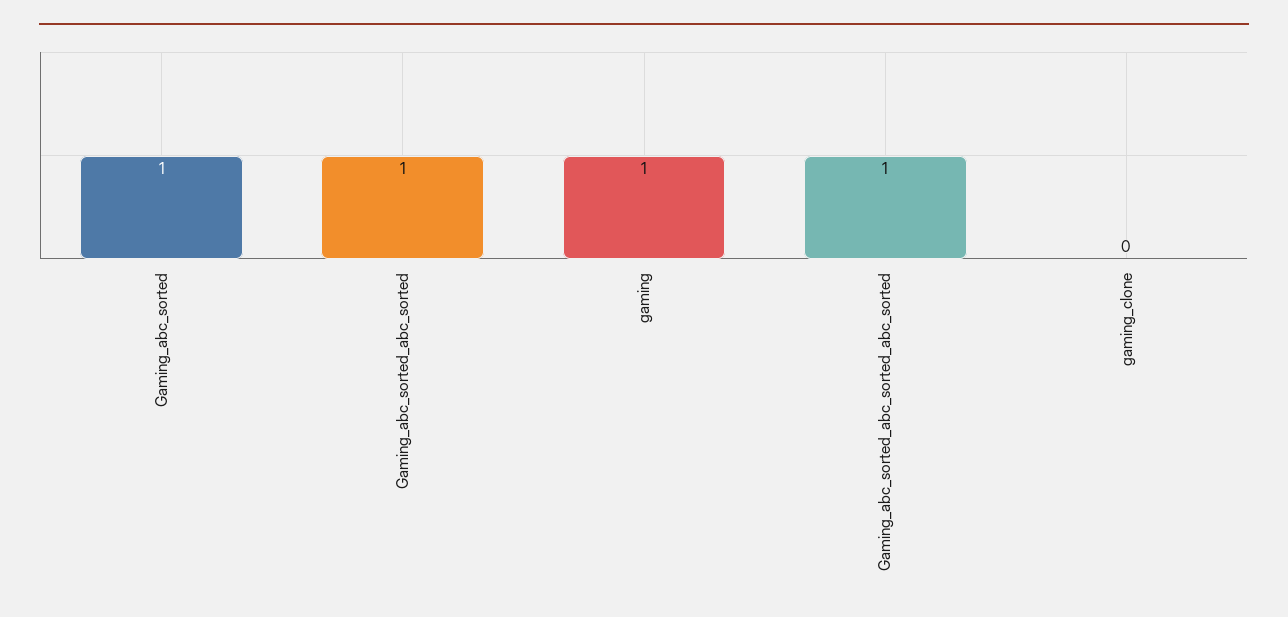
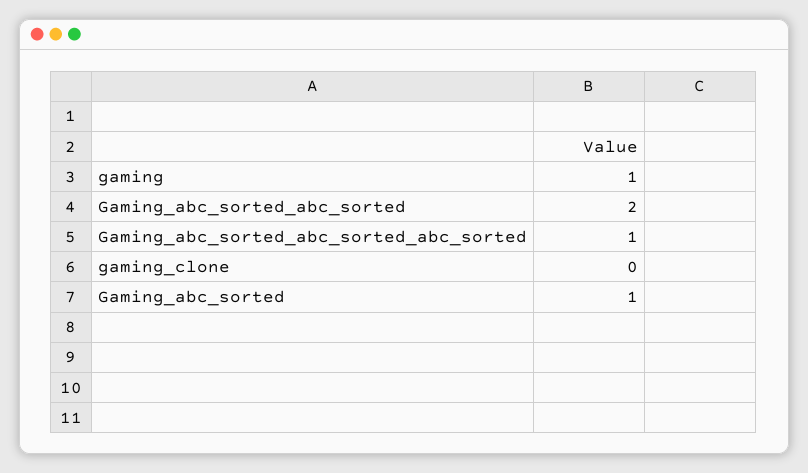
  {
    "Gaming_abc_sorted": 1,
-   "Gaming_abc_sorted_abc_sorted": 1,
+   "Gaming_abc_sorted_abc_sorted": 2,
    "gaming": 1,
    "Gaming_abc_sorted_abc_sorted_abc_sorted": 1,
    "gaming_clone": 0
  }

